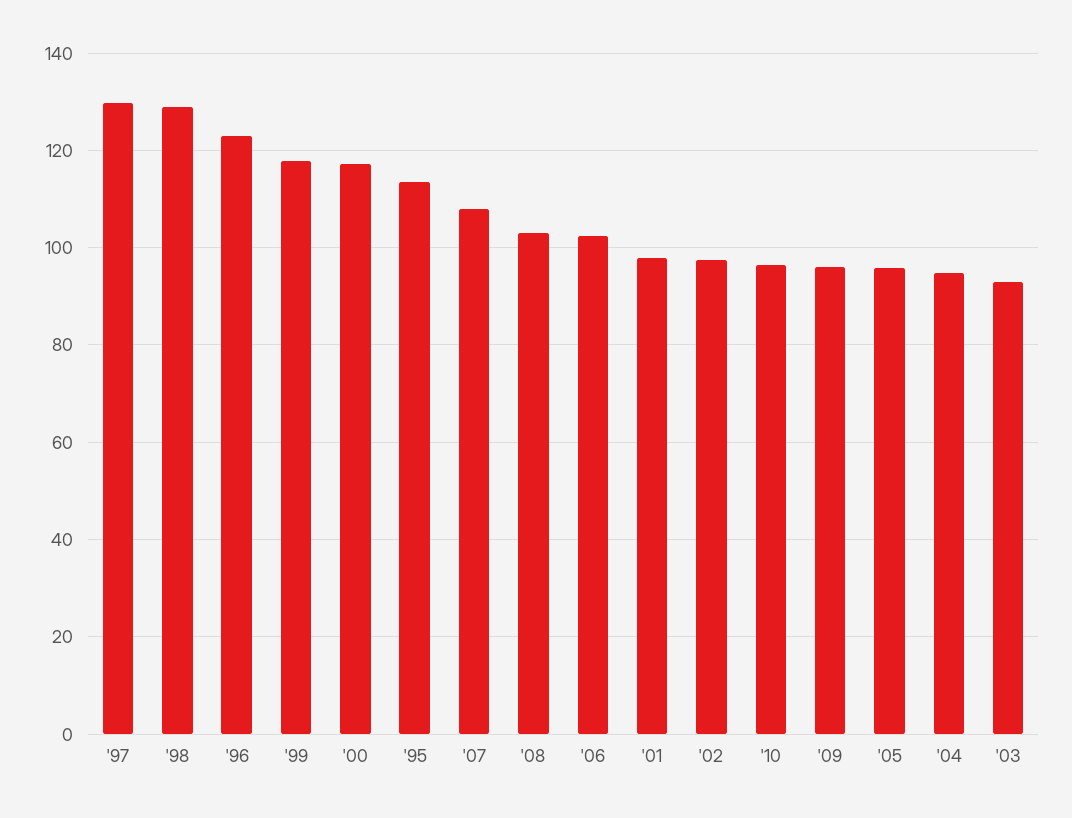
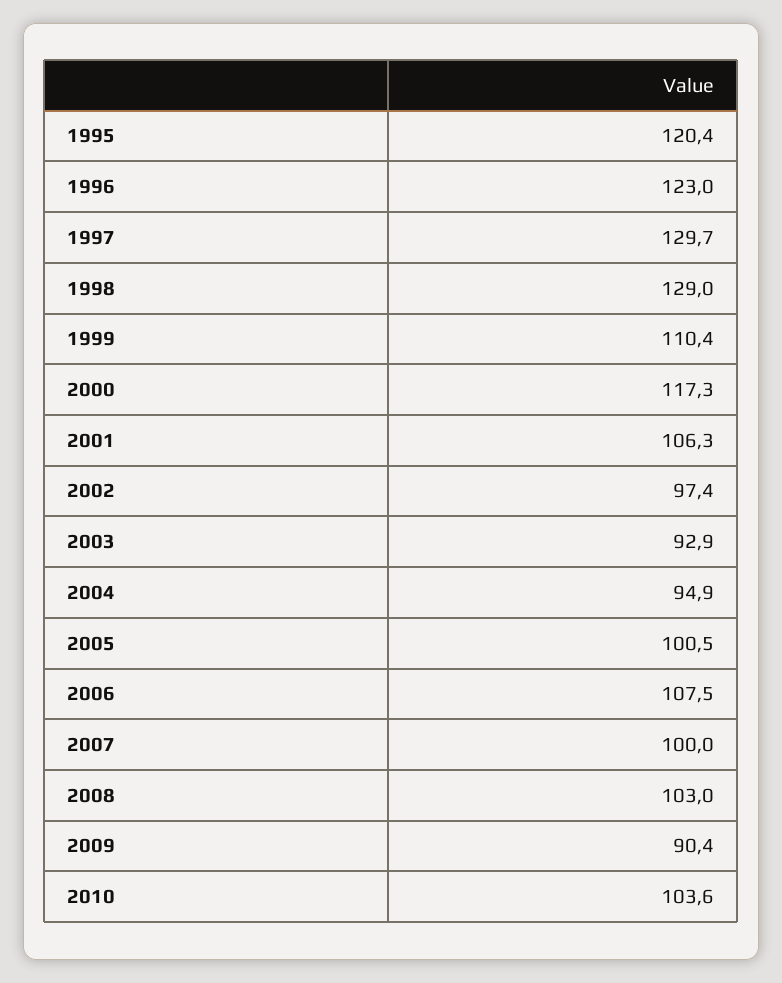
  {
    "'97": 129.7,
    "'98": 129,
    "'96": 123,
-   "'99": 118,
+   "'99": 110.4,
    "'00": 117.3,
-   "'95": 114,
+   "'95": 120.4,
-   "'07": 108,
+   "'07": 100,
    "'08": 103,
-   "'06": 102,
+   "'06": 107.5,
-   "'01": 98,
+   "'01": 106.3,
    "'02": 97.4,
-   "'10": 96,
+   "'10": 103.6,
-   "'09": 96,
+   "'09": 90.4,
-   "'05": 96,
+   "'05": 100.5,
    "'04": 94.9,
    "'03": 92.9
  }

